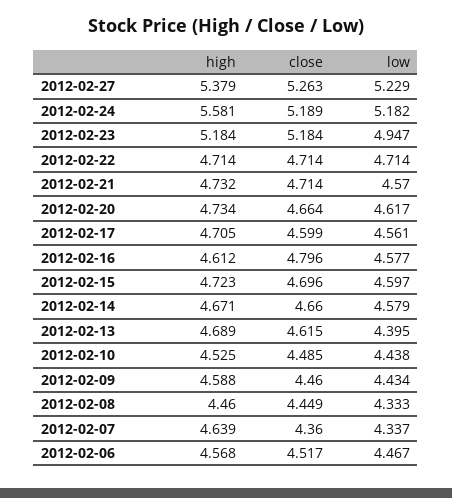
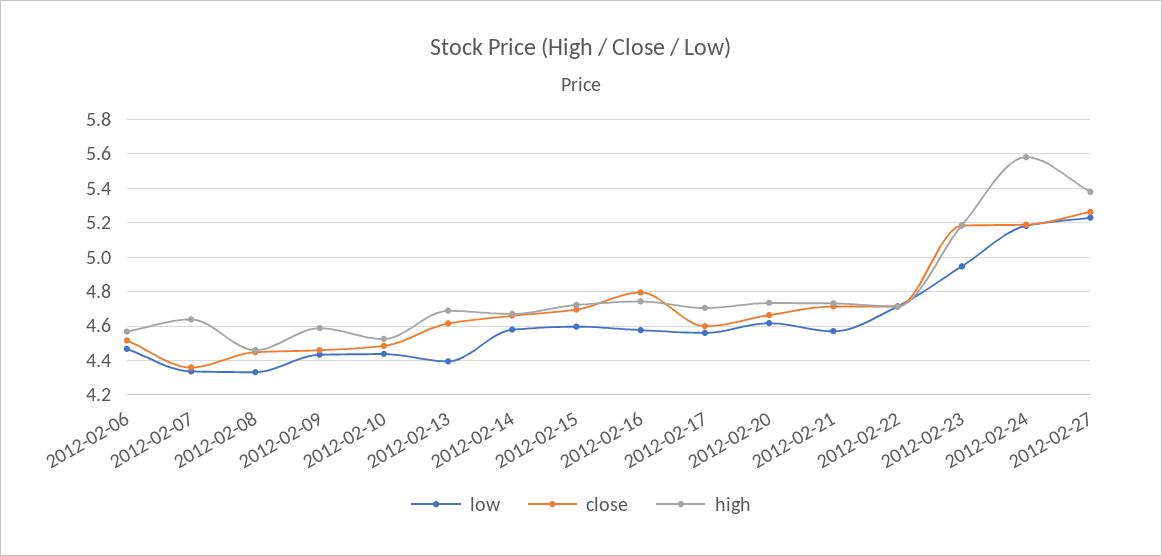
  {
    "high": {
      "2012-02-27": 5.379,
      "2012-02-24": 5.581,
      "2012-02-23": 5.184,
      "2012-02-22": 4.714,
      "2012-02-21": 4.732,
      "2012-02-20": 4.734,
      "2012-02-17": 4.705,
-     "2012-02-16": 4.612,
+     "2012-02-16": 4.75,
      "2012-02-15": 4.723,
      "2012-02-14": 4.671,
      "2012-02-13": 4.689,
      "2012-02-10": 4.525,
      "2012-02-09": 4.588,
      "2012-02-08": 4.46,
      "2012-02-07": 4.639,
      "2012-02-06": 4.568
    },
    "close": {
      "2012-02-27": 5.263,
      "2012-02-24": 5.189,
      "2012-02-23": 5.184,
      "2012-02-22": 4.714,
      "2012-02-21": 4.714,
      "2012-02-20": 4.664,
      "2012-02-17": 4.599,
      "2012-02-16": 4.796,
      "2012-02-15": 4.696,
      "2012-02-14": 4.66,
      "2012-02-13": 4.615,
      "2012-02-10": 4.485,
      "2012-02-09": 4.46,
      "2012-02-08": 4.449,
      "2012-02-07": 4.36,
      "2012-02-06": 4.517
    },
    "low": {
      "2012-02-27": 5.229,
      "2012-02-24": 5.182,
      "2012-02-23": 4.947,
      "2012-02-22": 4.714,
      "2012-02-21": 4.57,
      "2012-02-20": 4.617,
      "2012-02-17": 4.561,
      "2012-02-16": 4.577,
      "2012-02-15": 4.597,
      "2012-02-14": 4.579,
      "2012-02-13": 4.395,
      "2012-02-10": 4.438,
      "2012-02-09": 4.434,
      "2012-02-08": 4.333,
      "2012-02-07": 4.337,
      "2012-02-06": 4.467
    }
  }

